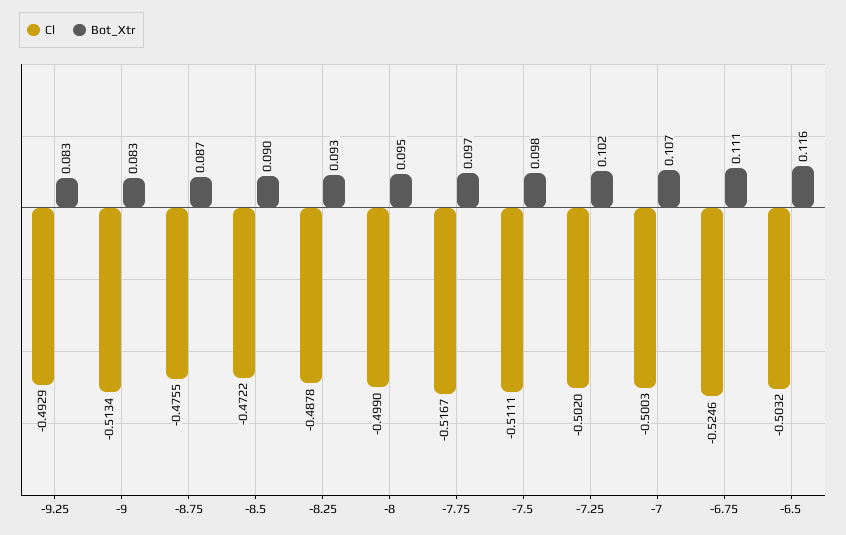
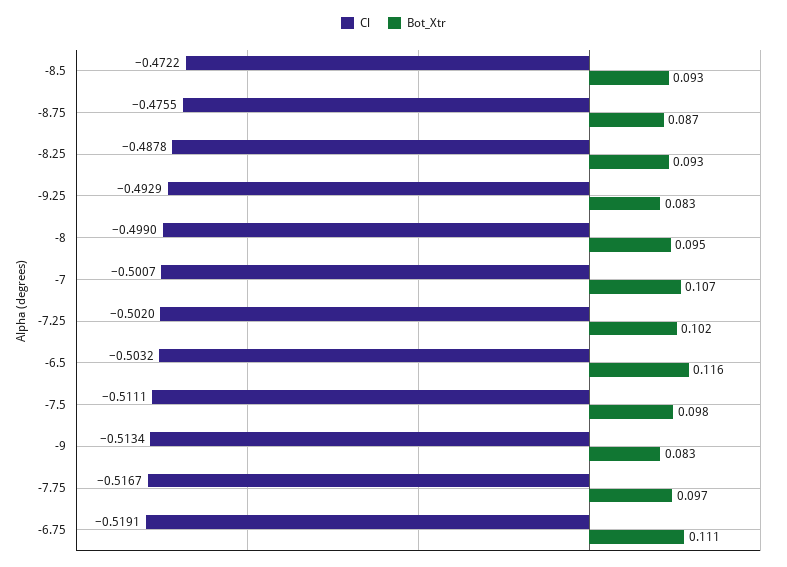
  {
    "Cl": {
      "-9.25": -0.4929,
      "-9": -0.5134,
      "-8.75": -0.4755,
      "-8.5": -0.4722,
      "-8.25": -0.4878,
      "-8": -0.499,
      "-7.75": -0.5167,
      "-7.5": -0.5111,
      "-7.25": -0.502,
-     "-7": -0.5003,
+     "-7": -0.5007,
-     "-6.75": -0.5246,
+     "-6.75": -0.5191,
      "-6.5": -0.5032
    },
    "Bot_Xtr": {
      "-9.25": 0.083,
      "-9": 0.083,
      "-8.75": 0.087,
-     "-8.5": 0.09,
+     "-8.5": 0.093,
      "-8.25": 0.093,
      "-8": 0.095,
      "-7.75": 0.097,
      "-7.5": 0.098,
      "-7.25": 0.102,
      "-7": 0.107,
      "-6.75": 0.111,
      "-6.5": 0.116
    }
  }

